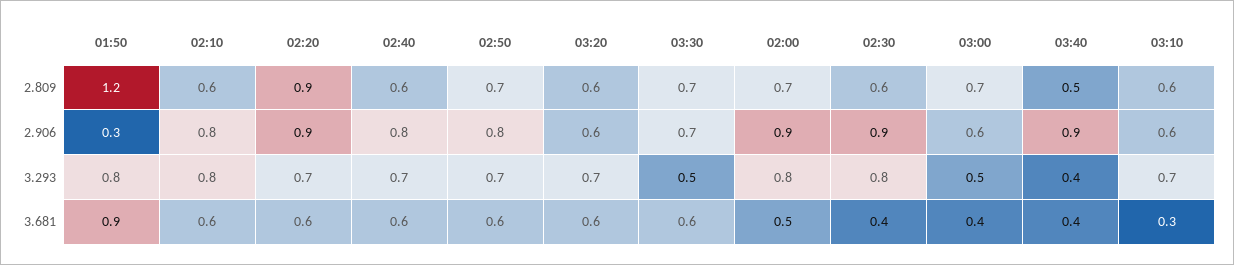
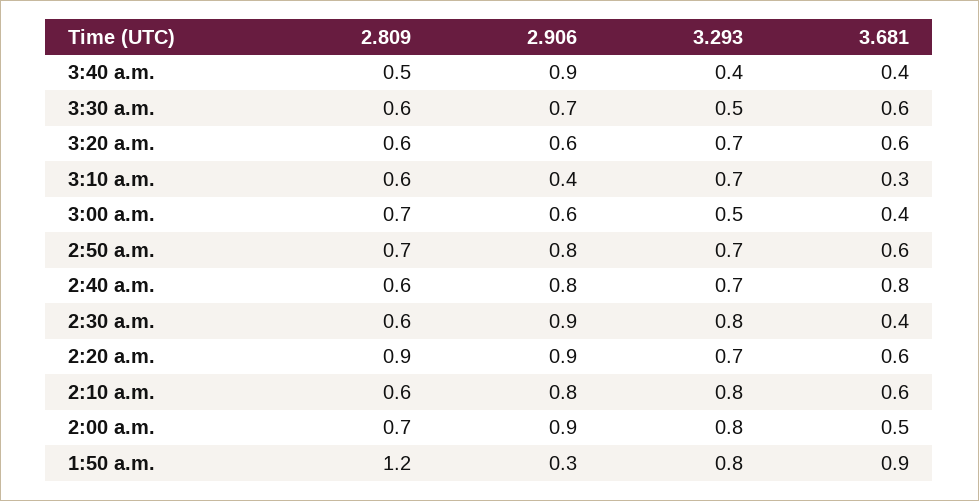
  {
    "01:50": {
      "2.809": 1.2,
      "2.906": 0.3,
      "3.293": 0.8,
      "3.681": 0.9
    },
    "02:10": {
      "2.809": 0.6,
      "2.906": 0.8,
      "3.293": 0.8,
      "3.681": 0.6
    },
    "02:20": {
      "2.809": 0.9,
      "2.906": 0.9,
      "3.293": 0.7,
      "3.681": 0.6
    },
    "02:40": {
      "2.809": 0.6,
      "2.906": 0.8,
      "3.293": 0.7,
-     "3.681": 0.6
+     "3.681": 0.8
    },
    "02:50": {
      "2.809": 0.7,
      "2.906": 0.8,
      "3.293": 0.7,
      "3.681": 0.6
    },
    "03:20": {
      "2.809": 0.6,
      "2.906": 0.6,
      "3.293": 0.7,
      "3.681": 0.6
    },
    "03:30": {
-     "2.809": 0.7,
+     "2.809": 0.6,
      "2.906": 0.7,
      "3.293": 0.5,
      "3.681": 0.6
    },
    "02:00": {
      "2.809": 0.7,
      "2.906": 0.9,
      "3.293": 0.8,
      "3.681": 0.5
    },
    "02:30": {
      "2.809": 0.6,
      "2.906": 0.9,
      "3.293": 0.8,
      "3.681": 0.4
    },
    "03:00": {
      "2.809": 0.7,
      "2.906": 0.6,
      "3.293": 0.5,
      "3.681": 0.4
    },
    "03:40": {
      "2.809": 0.5,
      "2.906": 0.9,
      "3.293": 0.4,
      "3.681": 0.4
    },
    "03:10": {
      "2.809": 0.6,
-     "2.906": 0.6,
+     "2.906": 0.4,
      "3.293": 0.7,
      "3.681": 0.3
    }
  }

